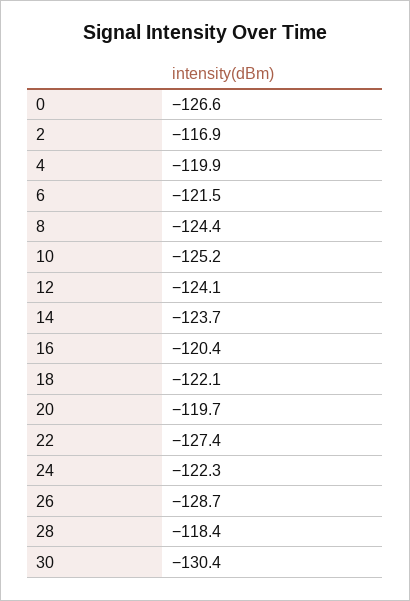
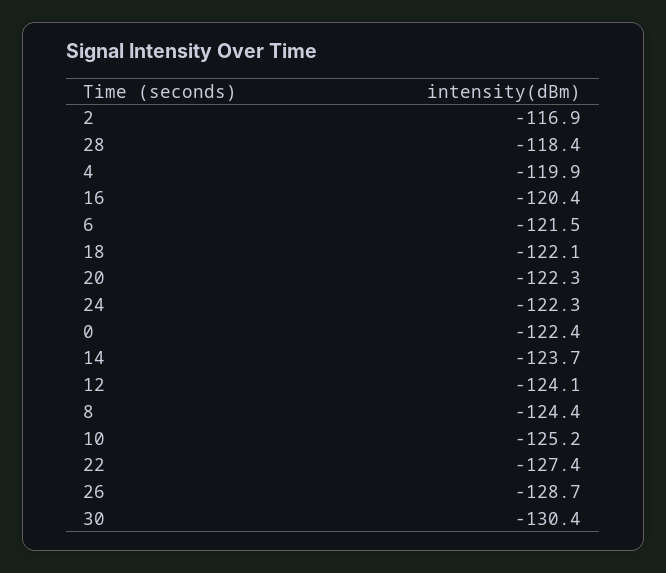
  {
-   "0": -126.6,
+   "0": -122.4,
    "2": -116.9,
    "4": -119.9,
    "6": -121.5,
    "8": -124.4,
    "10": -125.2,
    "12": -124.1,
    "14": -123.7,
    "16": -120.4,
    "18": -122.1,
-   "20": -119.7,
+   "20": -122.3,
    "22": -127.4,
    "24": -122.3,
    "26": -128.7,
    "28": -118.4,
    "30": -130.4
  }

